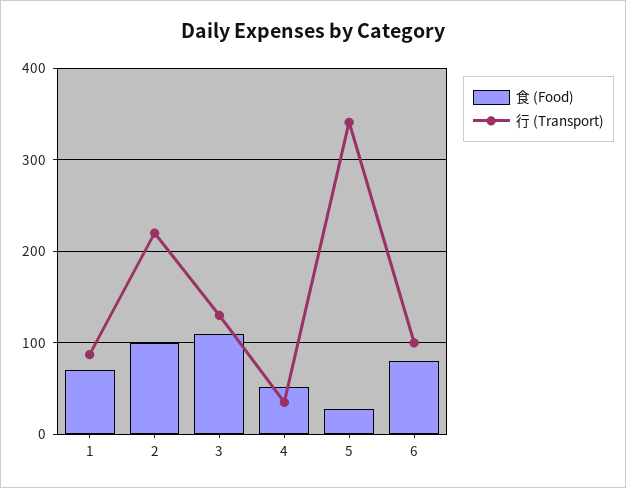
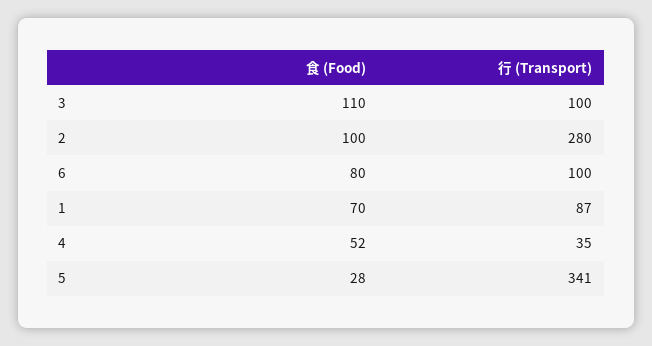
  {
    "食 (Food)": {
      "1": 70,
      "2": 100,
      "3": 110,
      "4": 52,
      "5": 28,
      "6": 80
    },
    "行 (Transport)": {
      "1": 87,
-     "2": 220,
+     "2": 280,
-     "3": 130,
+     "3": 100,
      "4": 35,
      "5": 341,
      "6": 100
    }
  }

